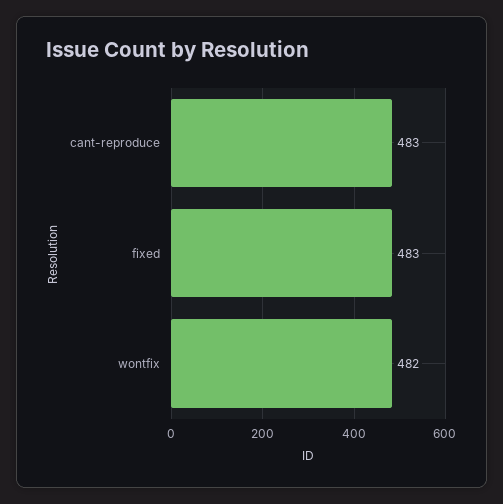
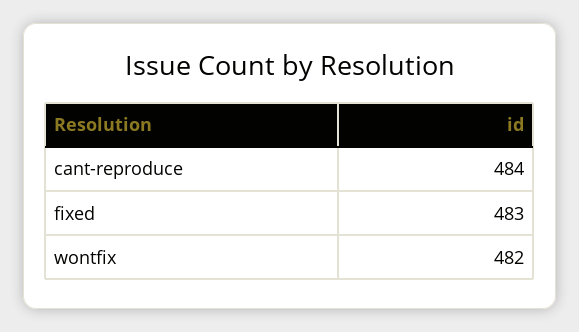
  {
-   "cant-reproduce": 483,
+   "cant-reproduce": 484,
    "fixed": 483,
    "wontfix": 482
  }

